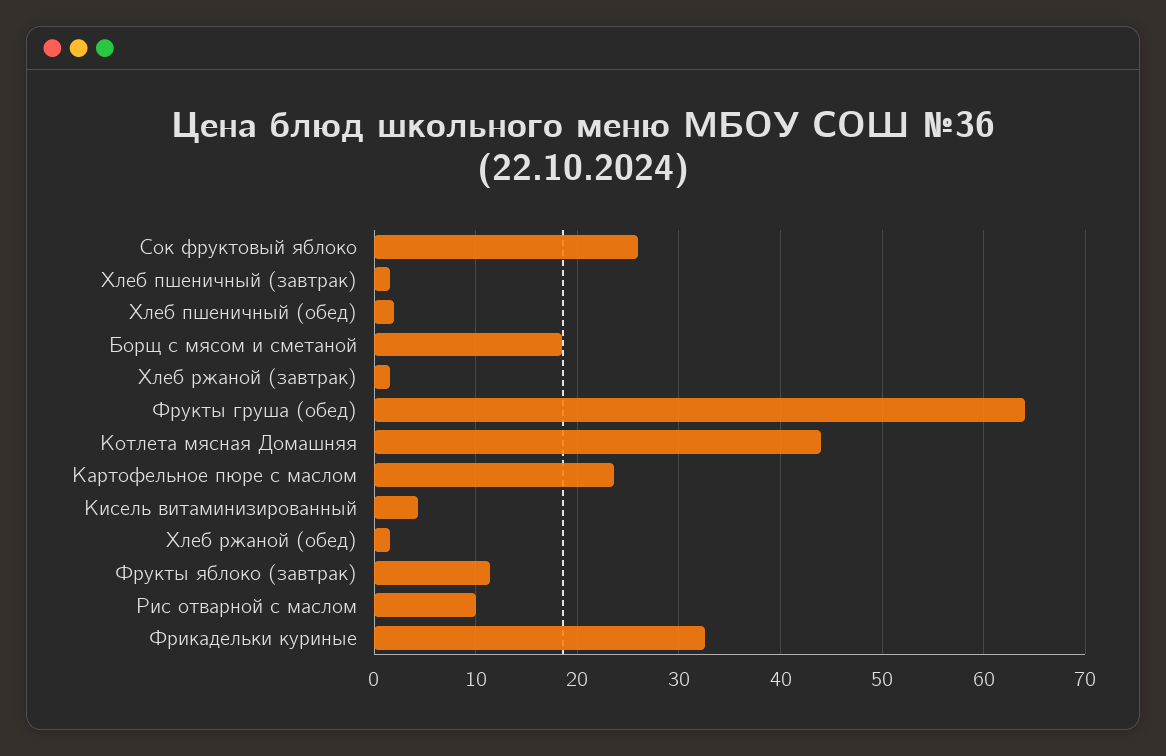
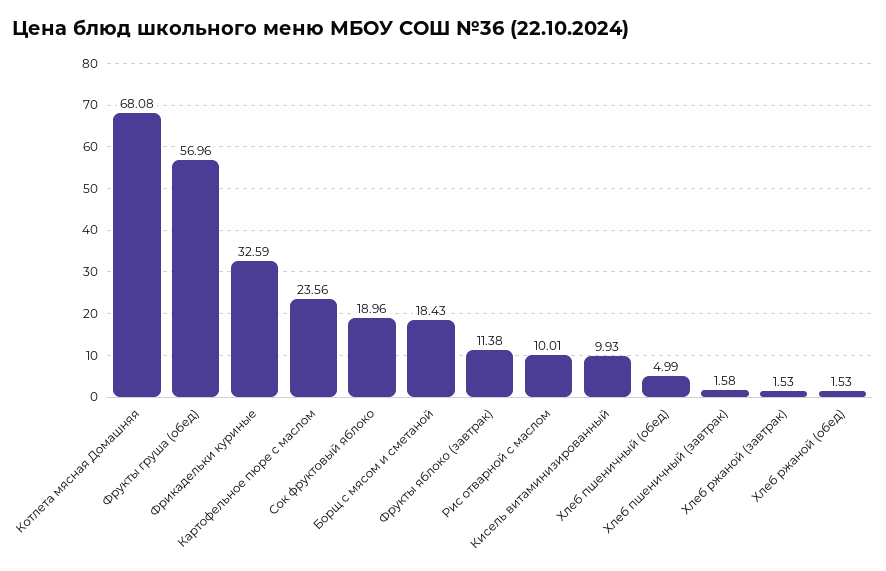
  {
-   "Сок фруктовый яблоко": 26,
+   "Сок фруктовый яблоко": 18.96,
    "Хлеб пшеничный (завтрак)": 1.58,
-   "Хлеб пшеничный (обед)": 2,
+   "Хлеб пшеничный (обед)": 4.99,
    "Борщ с мясом и сметаной": 18.43,
    "Хлеб ржаной (завтрак)": 1.53,
-   "Фрукты груша (обед)": 64,
+   "Фрукты груша (обед)": 56.96,
-   "Котлета мясная Домашняя": 44,
+   "Котлета мясная Домашняя": 68.08,
    "Картофельное пюре с маслом": 23.56,
-   "Кисель витаминизированный": 4,
+   "Кисель витаминизированный": 9.93,
    "Хлеб ржаной (обед)": 1.53,
    "Фрукты яблоко (завтрак)": 11.38,
    "Рис отварной с маслом": 10.01,
    "Фрикадельки куриные": 32.59
  }

